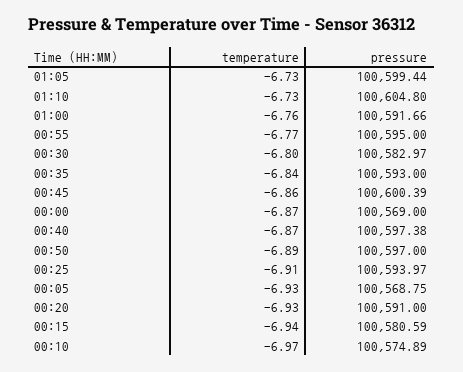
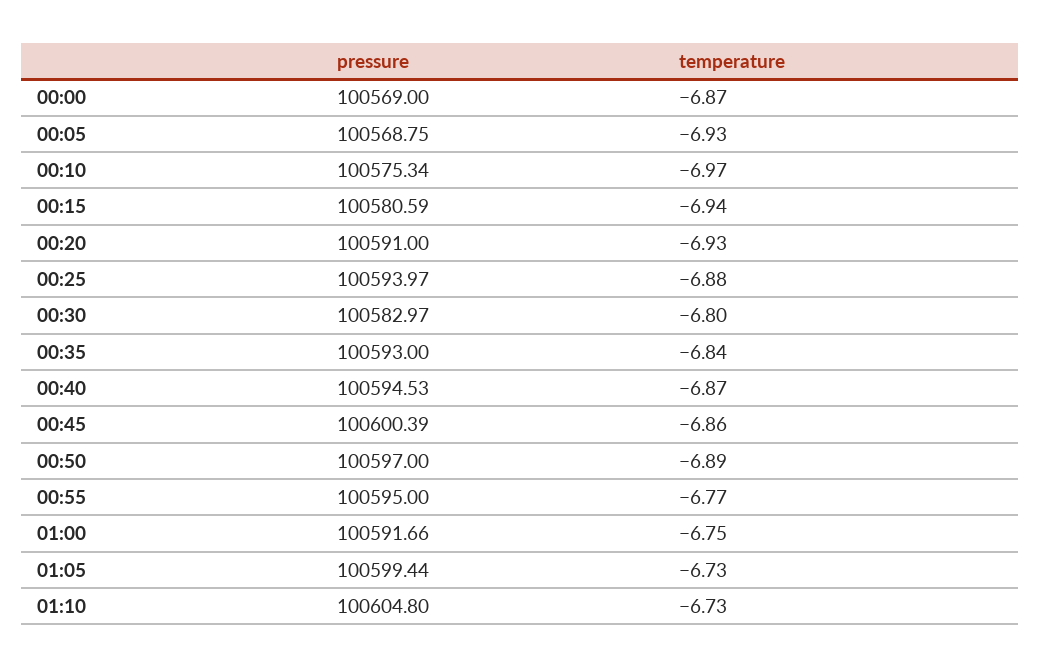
  {
    "temperature": {
      "01:05": -6.73,
      "01:10": -6.73,
-     "01:00": -6.76,
+     "01:00": -6.75,
      "00:55": -6.77,
      "00:30": -6.8,
      "00:35": -6.84,
      "00:45": -6.86,
      "00:00": -6.87,
      "00:40": -6.87,
      "00:50": -6.89,
-     "00:25": -6.91,
+     "00:25": -6.88,
      "00:05": -6.93,
      "00:20": -6.93,
      "00:15": -6.94,
      "00:10": -6.97
    },
    "pressure": {
      "01:05": 100599.44,
      "01:10": 100604.8,
      "01:00": 100591.66,
      "00:55": 100595,
      "00:30": 100582.97,
      "00:35": 100593,
      "00:45": 100600.39,
      "00:00": 100569,
-     "00:40": 100597.38,
+     "00:40": 100594.53,
      "00:50": 100597,
      "00:25": 100593.97,
      "00:05": 100568.75,
      "00:20": 100591,
      "00:15": 100580.59,
-     "00:10": 100574.89
+     "00:10": 100575.34
    }
  }

